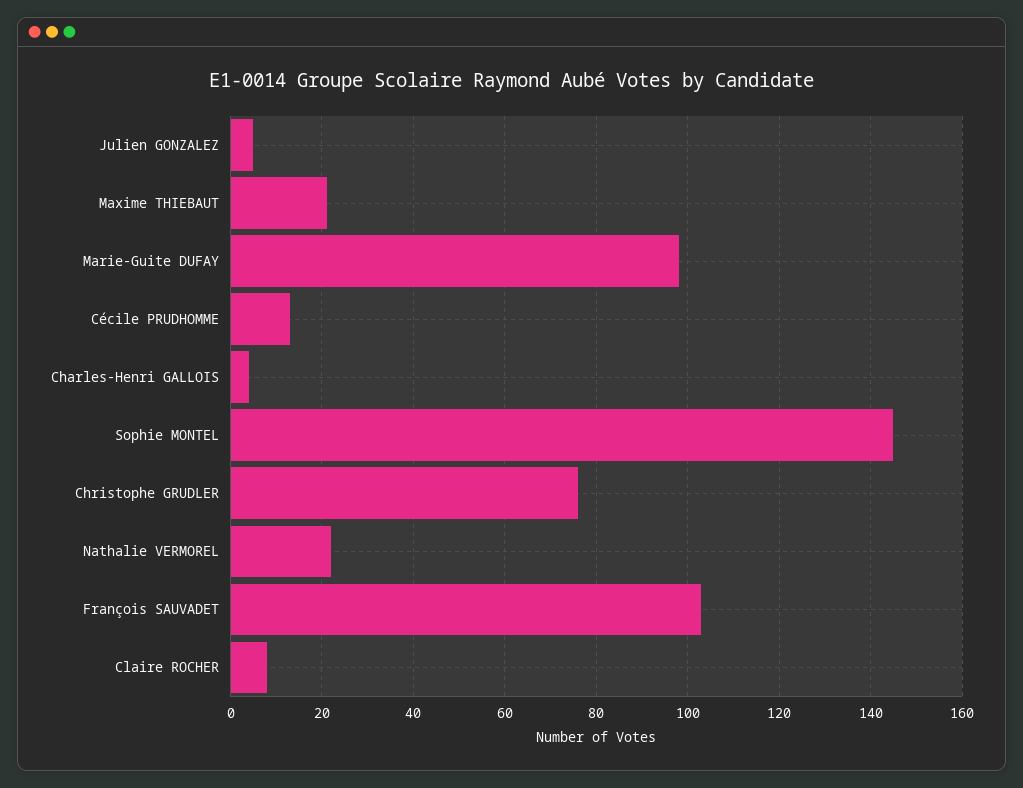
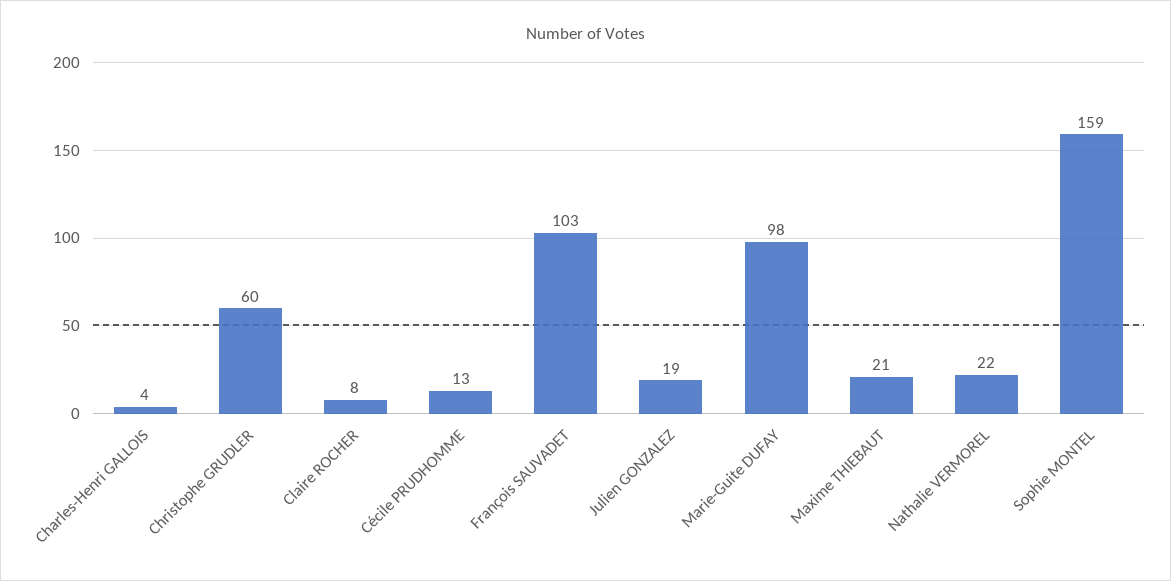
  {
-   "Julien GONZALEZ": 5,
+   "Julien GONZALEZ": 19,
    "Maxime THIEBAUT": 21,
    "Marie-Guite DUFAY": 98,
    "Cécile PRUDHOMME": 13,
    "Charles-Henri GALLOIS": 4,
-   "Sophie MONTEL": 145,
+   "Sophie MONTEL": 159,
-   "Christophe GRUDLER": 75,
+   "Christophe GRUDLER": 60,
    "Nathalie VERMOREL": 22,
    "François SAUVADET": 103,
    "Claire ROCHER": 8
  }

